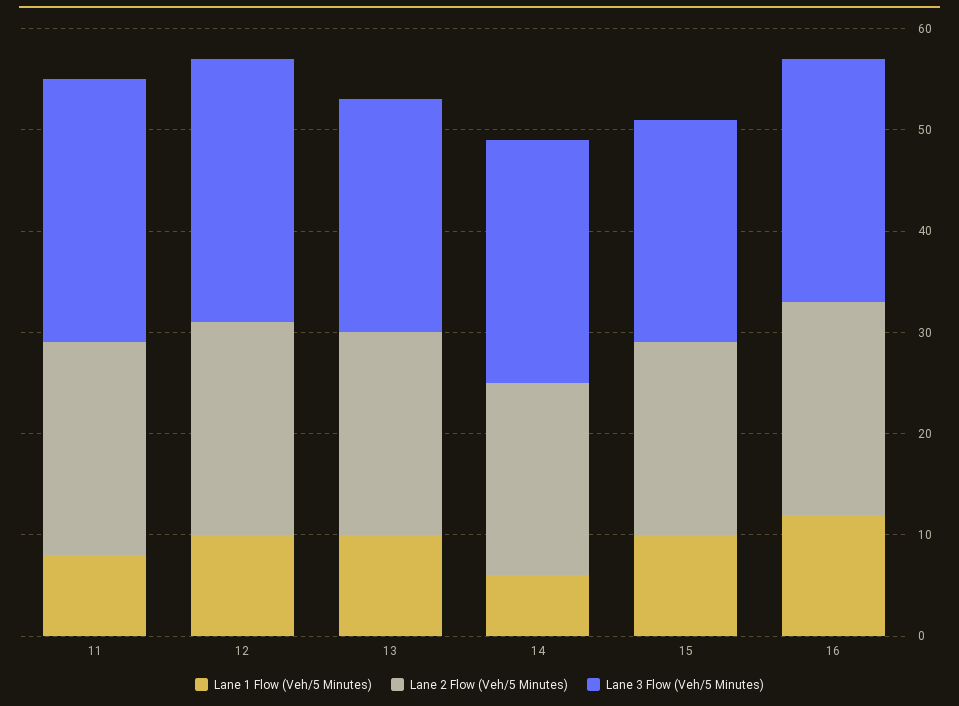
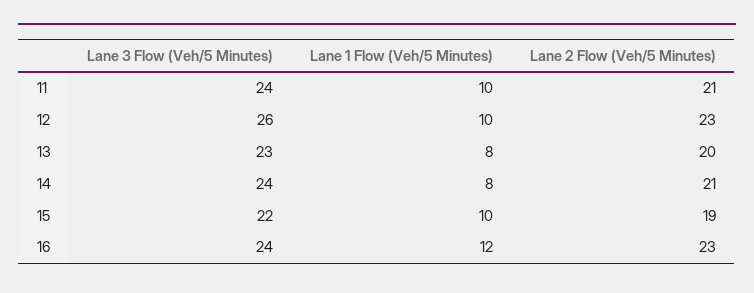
  {
    "Lane 1 Flow (Veh/5 Minutes)": {
-     "11": 8,
+     "11": 10,
      "12": 10,
-     "13": 10,
+     "13": 8,
-     "14": 6,
+     "14": 8,
      "15": 10,
      "16": 12
    },
    "Lane 2 Flow (Veh/5 Minutes)": {
      "11": 21,
-     "12": 21,
+     "12": 23,
      "13": 20,
-     "14": 19,
+     "14": 21,
      "15": 19,
-     "16": 21
+     "16": 23
    },
    "Lane 3 Flow (Veh/5 Minutes)": {
-     "11": 26,
+     "11": 24,
      "12": 26,
      "13": 23,
      "14": 24,
      "15": 22,
      "16": 24
    }
  }

